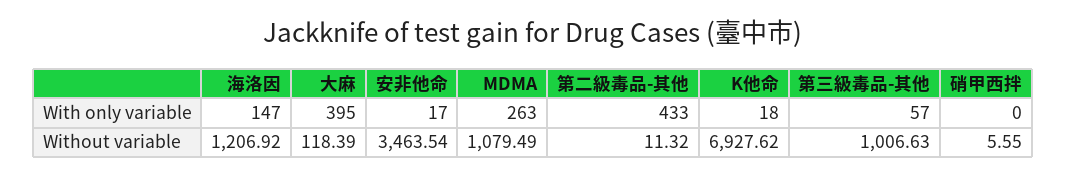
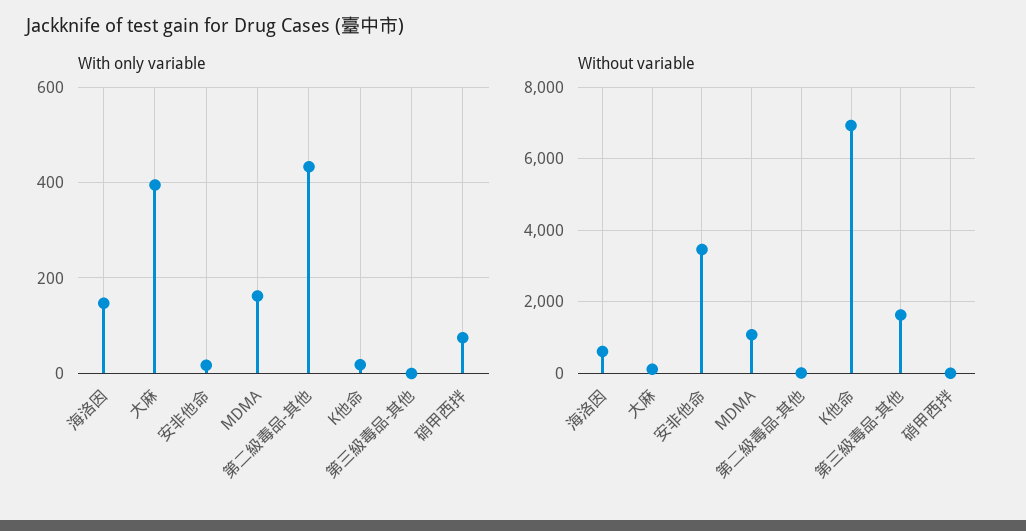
  {
    "With only variable": {
      "海洛因": 147,
      "大麻": 395,
      "安非他命": 17,
-     "MDMA": 263,
+     "MDMA": 160,
      "第二級毒品-其他": 433,
      "K他命": 18,
-     "第三級毒品-其他": 57,
+     "第三級毒品-其他": 0,
-     "硝甲西拌": 0
+     "硝甲西拌": 80
    },
    "Without variable": {
-     "海洛因": 1206.92,
+     "海洛因": 600,
      "大麻": 118.39,
      "安非他命": 3463.54,
      "MDMA": 1079.49,
      "第二級毒品-其他": 11.32,
      "K他命": 6927.62,
-     "第三級毒品-其他": 1006.63,
+     "第三級毒品-其他": 1600,
      "硝甲西拌": 5.55
    }
  }

